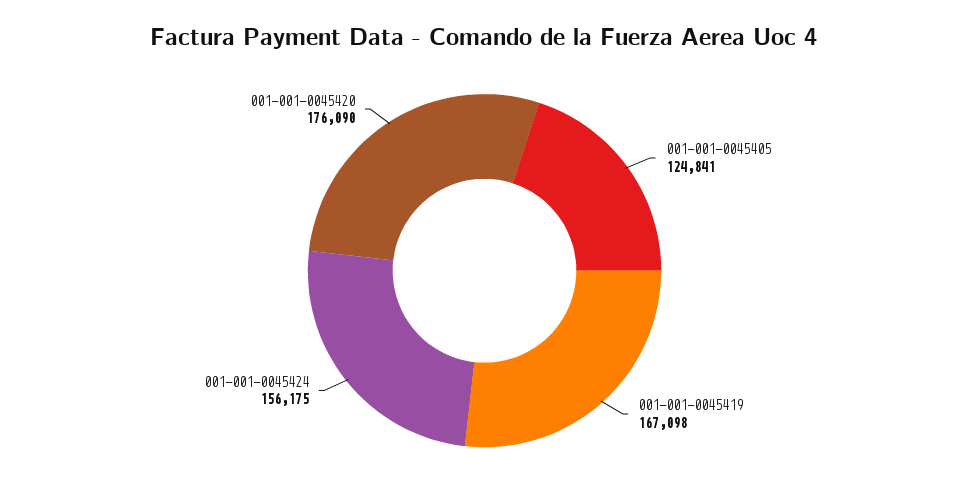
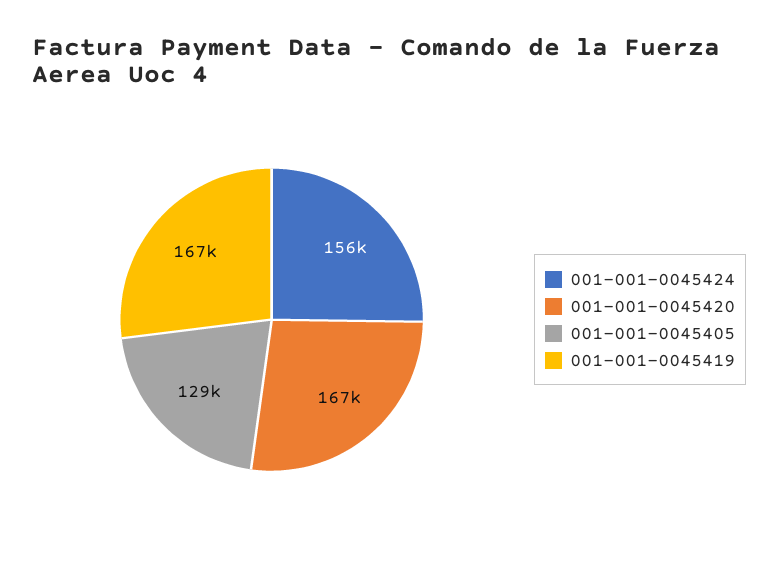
  {
-   "001-001-0045405": 124841,
+   "001-001-0045405": 129000,
    "001-001-0045419": 167098,
    "001-001-0045424": 156175,
-   "001-001-0045420": 176090
+   "001-001-0045420": 167000
  }

